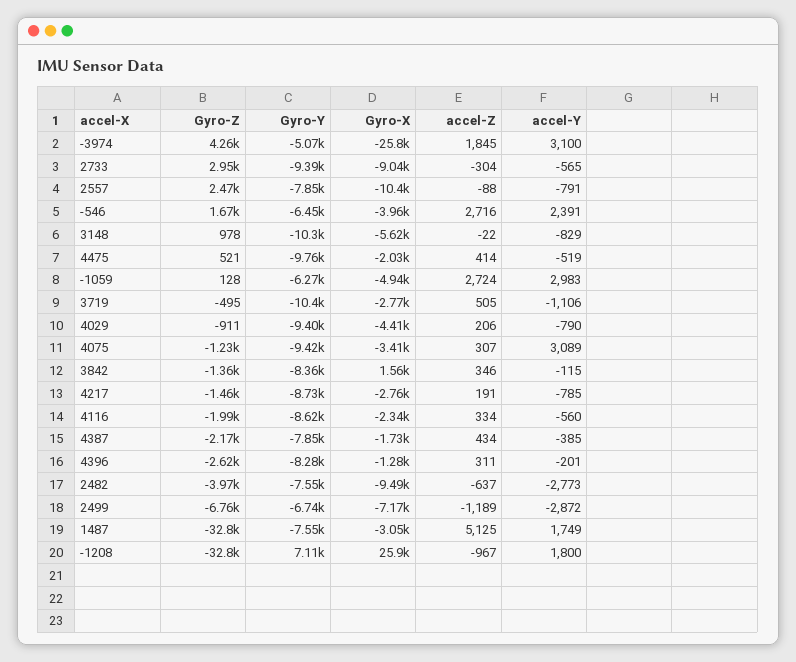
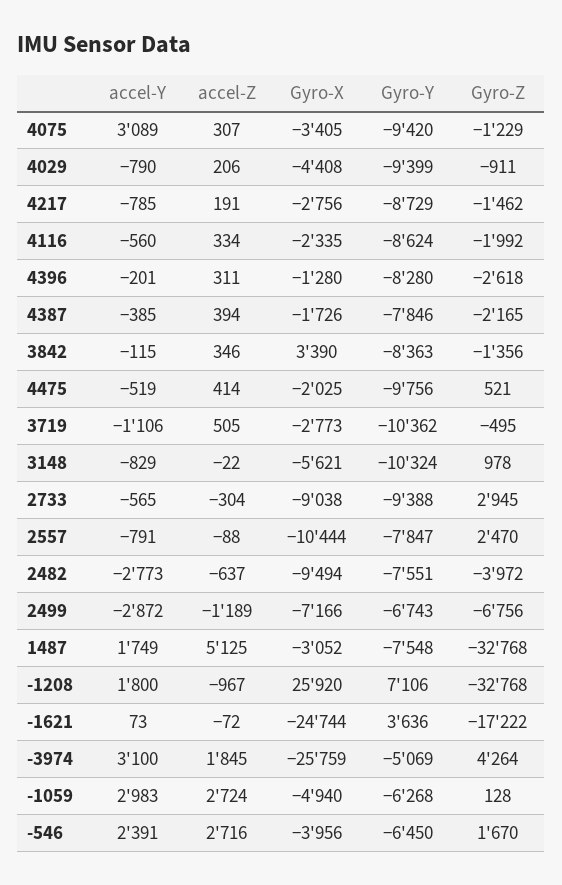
  {
    "Gyro-Z": {
      "-3974": 4264,
      "2733": 2945,
      "2557": 2470,
      "-546": 1670,
      "3148": 978,
      "4475": 521,
      "-1059": 128,
      "3719": -495,
      "4029": -911,
      "4075": -1229,
      "3842": -1356,
      "4217": -1462,
      "4116": -1992,
      "4387": -2165,
      "4396": -2618,
      "2482": -3972,
      "2499": -6756,
      "1487": -32768,
-     "-1208": -32768
+     "-1208": -32768,
+     "-1621": -17222
    },
    "Gyro-Y": {
      "-3974": -5069,
      "2733": -9388,
      "2557": -7847,
      "-546": -6450,
      "3148": -10324,
      "4475": -9756,
      "-1059": -6268,
      "3719": -10362,
      "4029": -9399,
      "4075": -9420,
      "3842": -8363,
      "4217": -8729,
      "4116": -8624,
      "4387": -7846,
      "4396": -8280,
      "2482": -7551,
      "2499": -6743,
      "1487": -7548,
-     "-1208": 7106
+     "-1208": 7106,
+     "-1621": 3636
    },
    "Gyro-X": {
      "-3974": -25759,
      "2733": -9038,
      "2557": -10444,
      "-546": -3956,
      "3148": -5621,
      "4475": -2025,
      "-1059": -4940,
      "3719": -2773,
      "4029": -4408,
      "4075": -3405,
-     "3842": 1560,
+     "3842": 3390,
      "4217": -2756,
      "4116": -2335,
      "4387": -1726,
      "4396": -1280,
      "2482": -9494,
      "2499": -7166,
      "1487": -3052,
-     "-1208": 25920
+     "-1208": 25920,
+     "-1621": -24744
    },
    "accel-Z": {
      "-3974": 1845,
      "2733": -304,
      "2557": -88,
      "-546": 2716,
      "3148": -22,
      "4475": 414,
      "-1059": 2724,
      "3719": 505,
      "4029": 206,
      "4075": 307,
      "3842": 346,
      "4217": 191,
      "4116": 334,
-     "4387": 434,
+     "4387": 394,
      "4396": 311,
      "2482": -637,
      "2499": -1189,
      "1487": 5125,
-     "-1208": -967
+     "-1208": -967,
+     "-1621": -72
    },
    "accel-Y": {
      "-3974": 3100,
      "2733": -565,
      "2557": -791,
      "-546": 2391,
      "3148": -829,
      "4475": -519,
      "-1059": 2983,
      "3719": -1106,
      "4029": -790,
      "4075": 3089,
      "3842": -115,
      "4217": -785,
      "4116": -560,
      "4387": -385,
      "4396": -201,
      "2482": -2773,
      "2499": -2872,
      "1487": 1749,
-     "-1208": 1800
+     "-1208": 1800,
+     "-1621": 73
    }
  }

